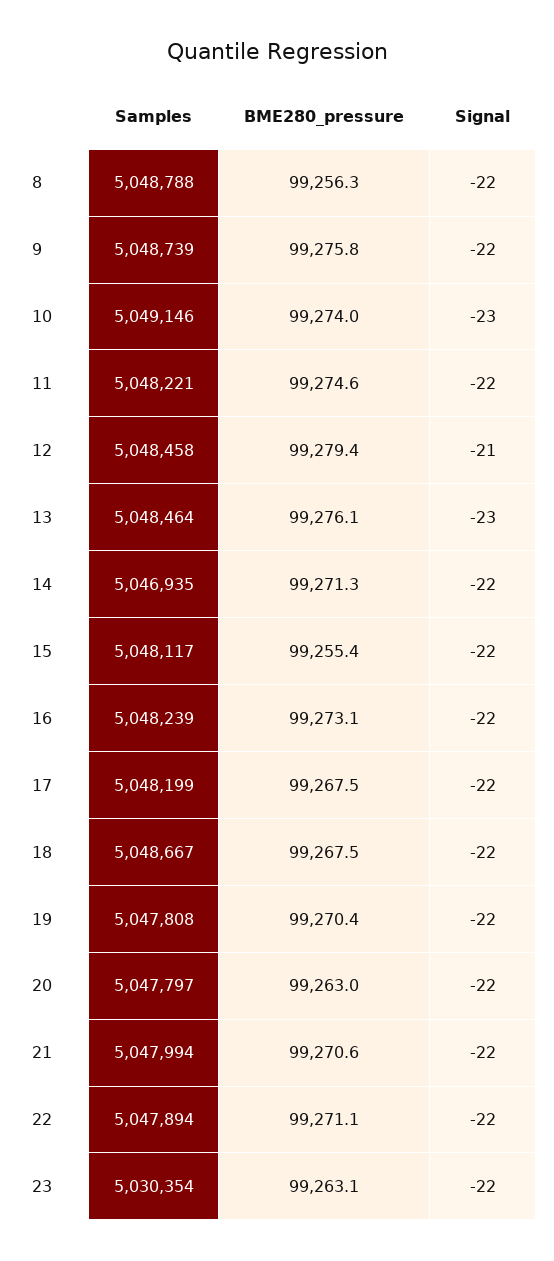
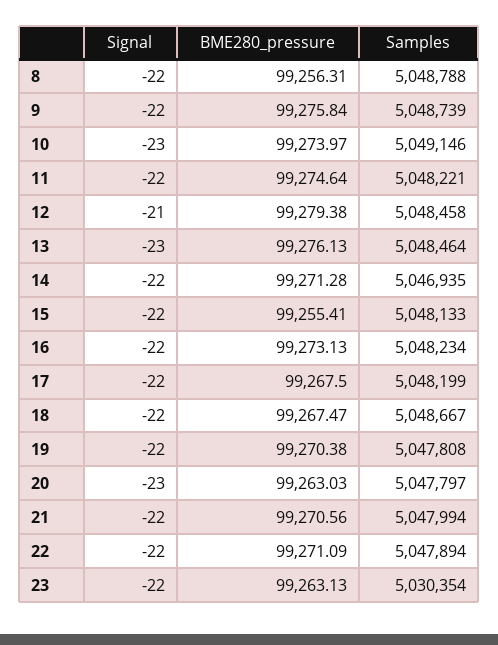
  {
    "Samples": {
      "8": 5048788,
      "9": 5048739,
      "10": 5049146,
      "11": 5048221,
      "12": 5048458,
      "13": 5048464,
      "14": 5046935,
-     "15": 5048117,
+     "15": 5048133,
-     "16": 5048239,
+     "16": 5048234,
      "17": 5048199,
      "18": 5048667,
      "19": 5047808,
      "20": 5047797,
      "21": 5047994,
      "22": 5047894,
      "23": 5030354
    },
    "BME280_pressure": {
      "8": 99256.31,
      "9": 99275.84,
      "10": 99273.97,
      "11": 99274.64,
      "12": 99279.38,
      "13": 99276.13,
      "14": 99271.28,
      "15": 99255.41,
      "16": 99273.13,
      "17": 99267.5,
      "18": 99267.47,
      "19": 99270.38,
      "20": 99263.03,
      "21": 99270.56,
      "22": 99271.09,
      "23": 99263.13
    },
    "Signal": {
      "8": -22,
      "9": -22,
      "10": -23,
      "11": -22,
      "12": -21,
      "13": -23,
      "14": -22,
      "15": -22,
      "16": -22,
      "17": -22,
      "18": -22,
      "19": -22,
-     "20": -22,
+     "20": -23,
      "21": -22,
      "22": -22,
      "23": -22
    }
  }

